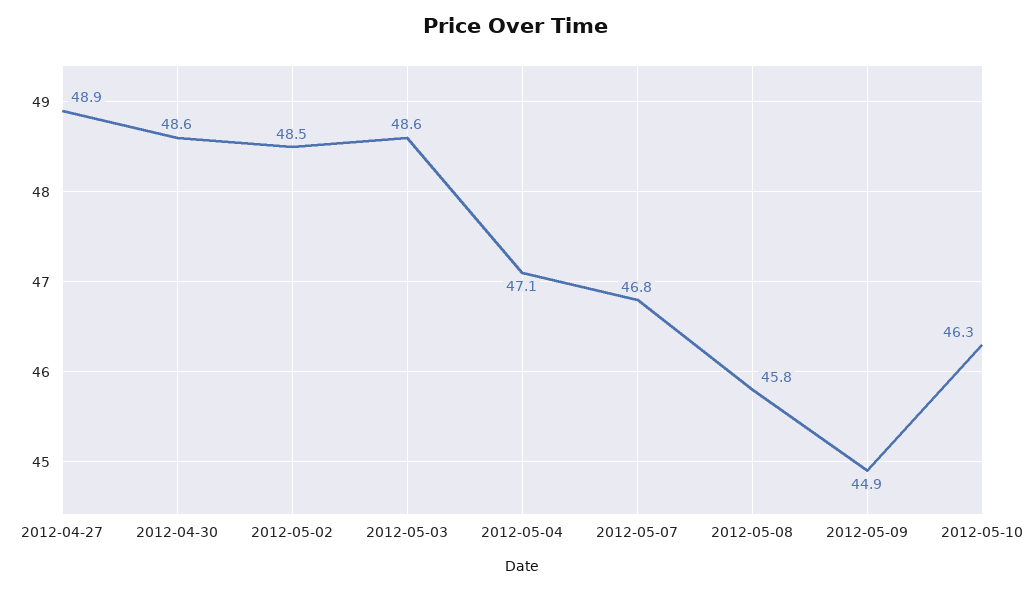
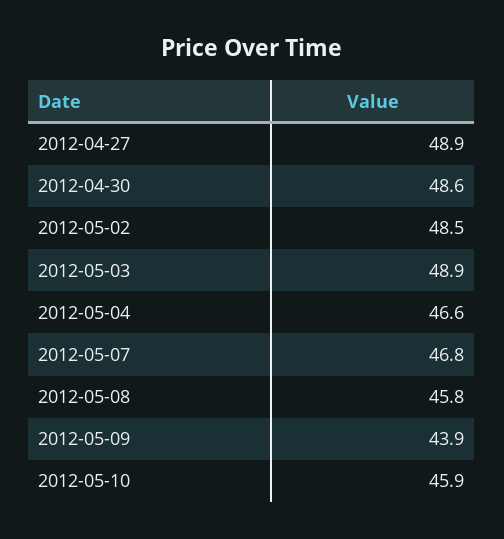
  {
    "2012-04-27": 48.9,
    "2012-04-30": 48.6,
    "2012-05-02": 48.5,
-   "2012-05-03": 48.6,
+   "2012-05-03": 48.9,
-   "2012-05-04": 47.1,
+   "2012-05-04": 46.6,
    "2012-05-07": 46.8,
    "2012-05-08": 45.8,
-   "2012-05-09": 44.9,
+   "2012-05-09": 43.9,
-   "2012-05-10": 46.3
+   "2012-05-10": 45.9
  }

